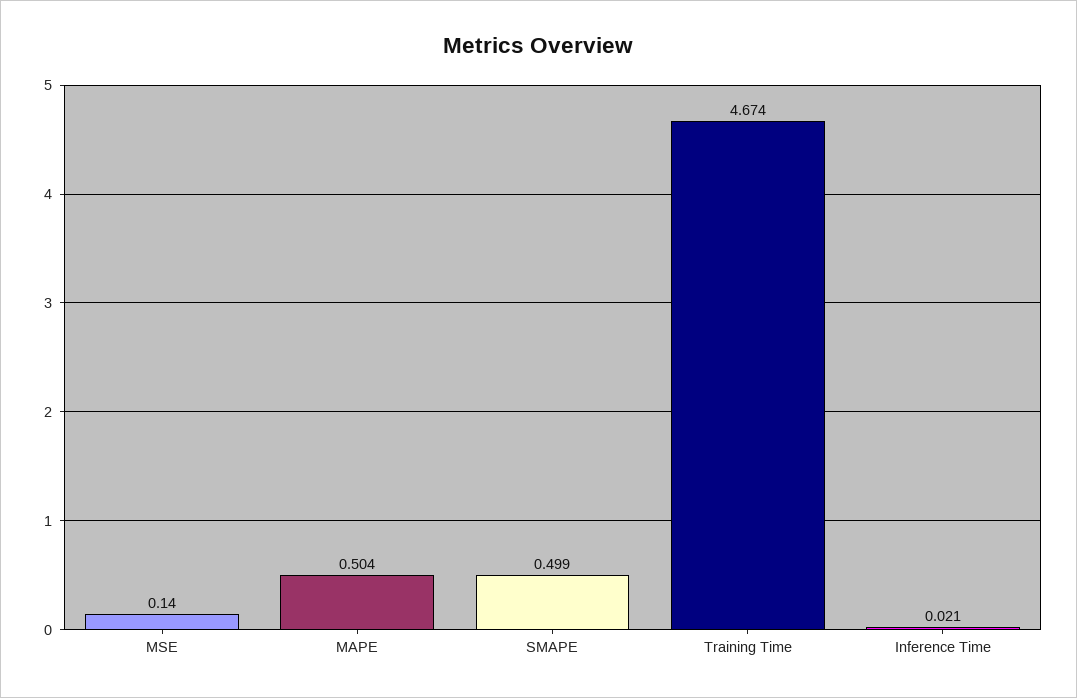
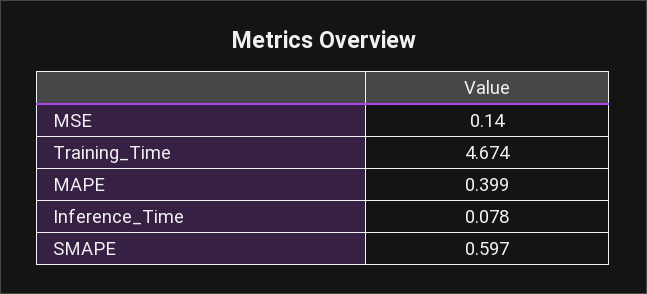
  {
    "MSE": 0.14,
-   "MAPE": 0.504,
+   "MAPE": 0.399,
-   "SMAPE": 0.499,
+   "SMAPE": 0.597,
    "Training Time": 4.674,
-   "Inference Time": 0.021
+   "Inference Time": 0.078
  }

